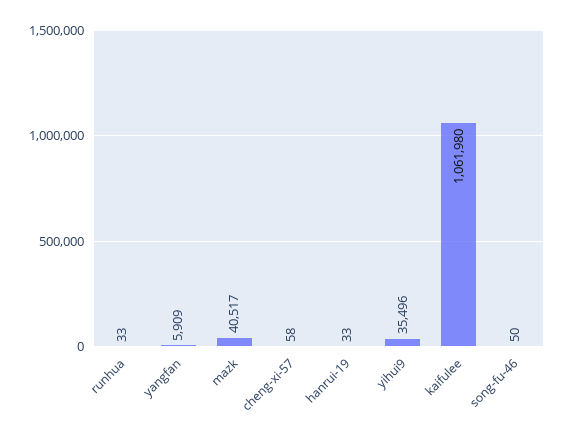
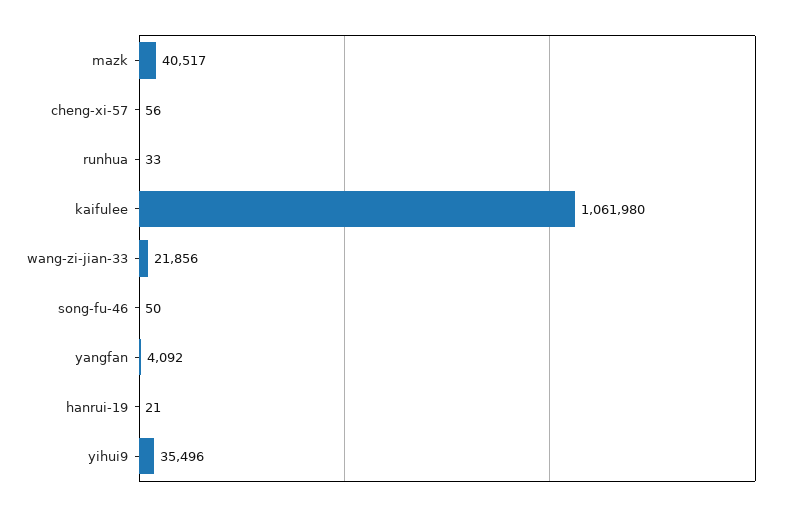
  {
    "runhua": 33,
-   "yangfan": 5909,
+   "yangfan": 4092,
    "mazk": 40517,
-   "cheng-xi-57": 58,
+   "cheng-xi-57": 56,
-   "hanrui-19": 33,
+   "hanrui-19": 21,
    "yihui9": 35496,
    "kaifulee": 1061980,
-   "song-fu-46": 50
+   "song-fu-46": 50,
+   "wang-zi-jian-33": 21856
  }

